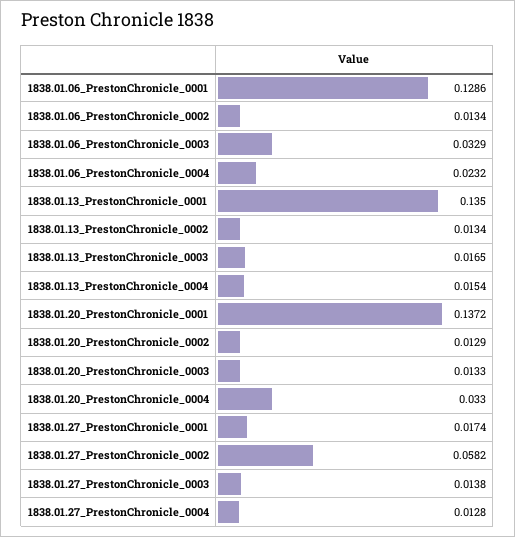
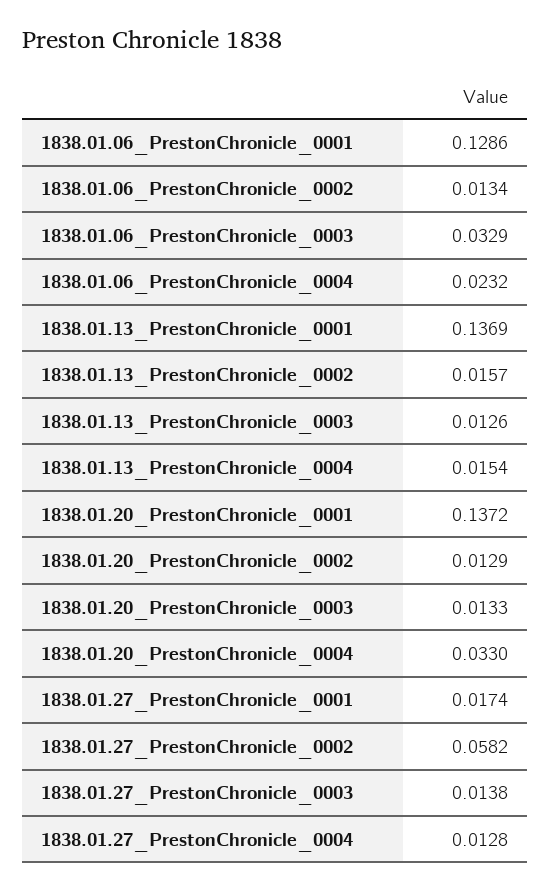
  {
    "1838.01.06_PrestonChronicle_0001": 0.1286,
    "1838.01.06_PrestonChronicle_0002": 0.0134,
    "1838.01.06_PrestonChronicle_0003": 0.0329,
    "1838.01.06_PrestonChronicle_0004": 0.0232,
-   "1838.01.13_PrestonChronicle_0001": 0.135,
+   "1838.01.13_PrestonChronicle_0001": 0.1369,
-   "1838.01.13_PrestonChronicle_0002": 0.0134,
+   "1838.01.13_PrestonChronicle_0002": 0.0157,
-   "1838.01.13_PrestonChronicle_0003": 0.0165,
+   "1838.01.13_PrestonChronicle_0003": 0.0126,
    "1838.01.13_PrestonChronicle_0004": 0.0154,
    "1838.01.20_PrestonChronicle_0001": 0.1372,
    "1838.01.20_PrestonChronicle_0002": 0.0129,
    "1838.01.20_PrestonChronicle_0003": 0.0133,
    "1838.01.20_PrestonChronicle_0004": 0.033,
    "1838.01.27_PrestonChronicle_0001": 0.0174,
    "1838.01.27_PrestonChronicle_0002": 0.0582,
    "1838.01.27_PrestonChronicle_0003": 0.0138,
    "1838.01.27_PrestonChronicle_0004": 0.0128
  }

